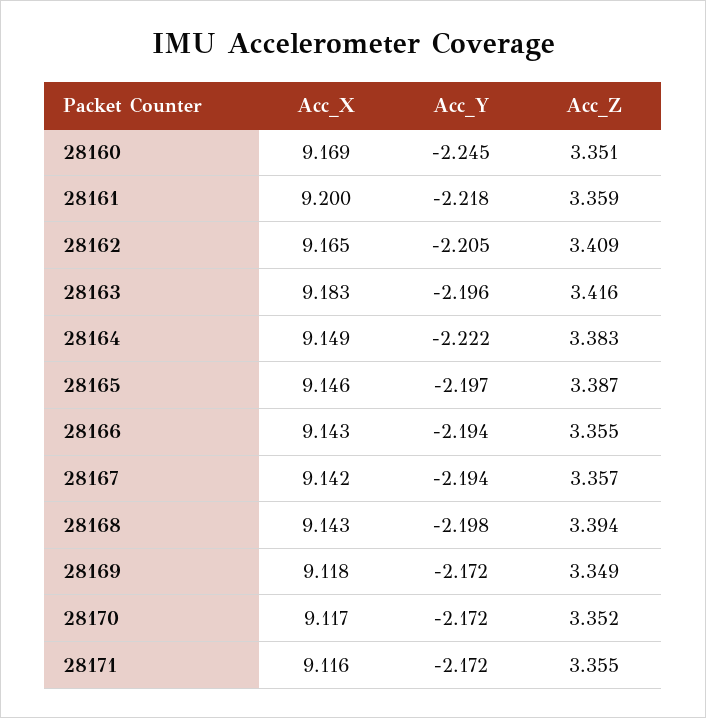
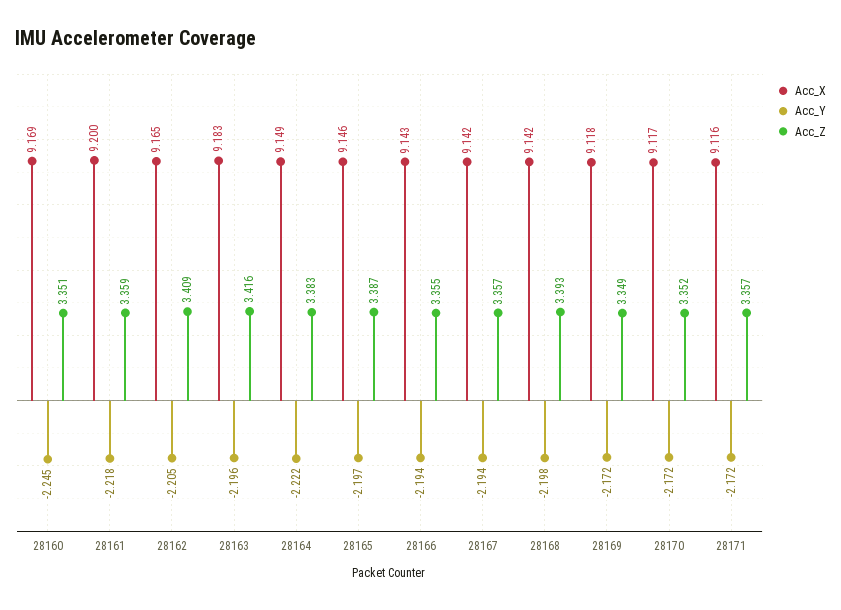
  {
    "Acc_X": {
      "28160": 9.169,
      "28161": 9.2,
      "28162": 9.165,
      "28163": 9.183,
      "28164": 9.149,
      "28165": 9.146,
      "28166": 9.143,
      "28167": 9.142,
-     "28168": 9.143,
+     "28168": 9.142,
      "28169": 9.118,
      "28170": 9.117,
      "28171": 9.116
    },
    "Acc_Y": {
      "28160": -2.245,
      "28161": -2.218,
      "28162": -2.205,
      "28163": -2.196,
      "28164": -2.222,
      "28165": -2.197,
      "28166": -2.194,
      "28167": -2.194,
      "28168": -2.198,
      "28169": -2.172,
      "28170": -2.172,
      "28171": -2.172
    },
    "Acc_Z": {
      "28160": 3.351,
      "28161": 3.359,
      "28162": 3.409,
      "28163": 3.416,
      "28164": 3.383,
      "28165": 3.387,
      "28166": 3.355,
      "28167": 3.357,
-     "28168": 3.394,
+     "28168": 3.393,
      "28169": 3.349,
      "28170": 3.352,
-     "28171": 3.355
+     "28171": 3.357
    }
  }

